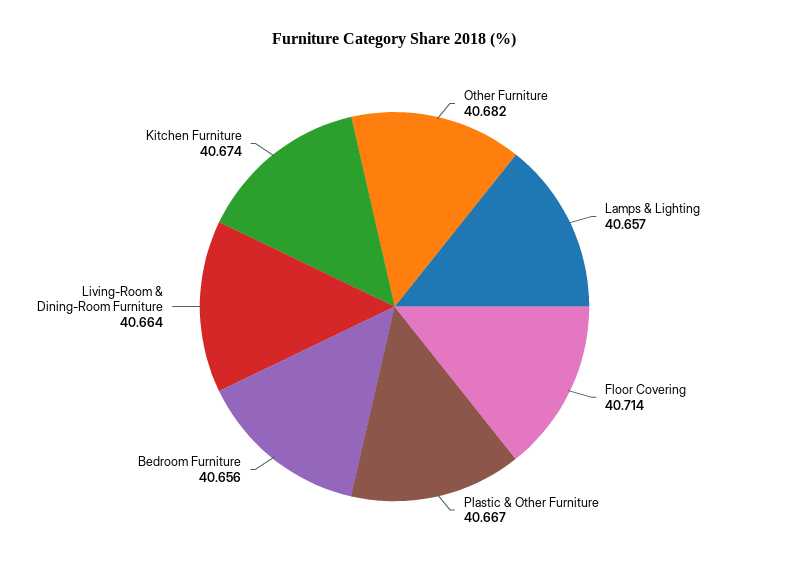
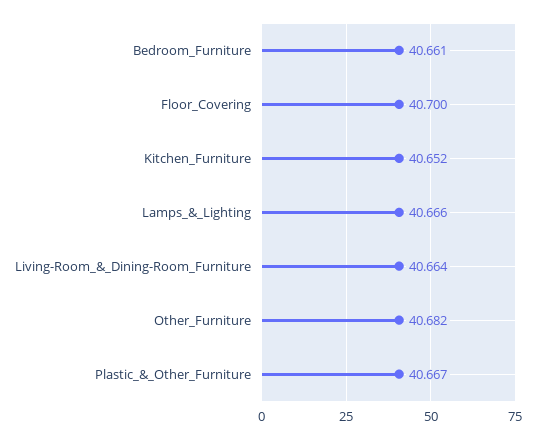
  {
    "Other Furniture": 40.682,
-   "Lamps & Lighting": 40.657,
+   "Lamps & Lighting": 40.666,
-   "Floor Covering": 40.714,
+   "Floor Covering": 40.7,
    "Plastic & Other Furniture": 40.667,
-   "Bedroom Furniture": 40.656,
+   "Bedroom Furniture": 40.661,
    "Living-Room & Dining-Room Furniture": 40.664,
-   "Kitchen Furniture": 40.674
+   "Kitchen Furniture": 40.652
  }

